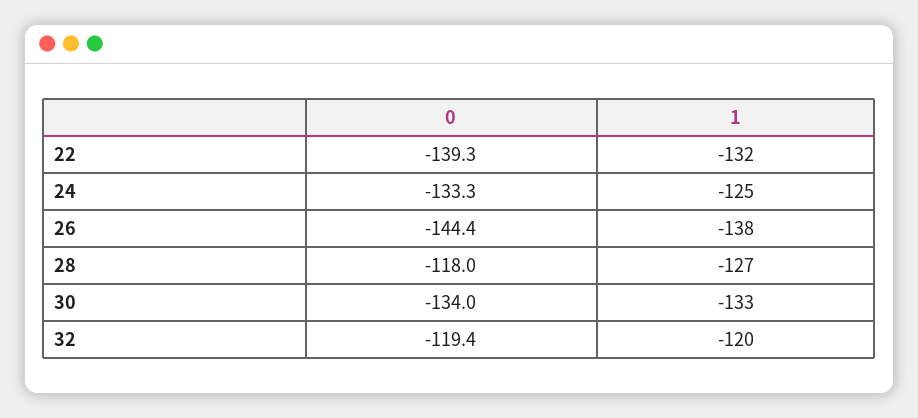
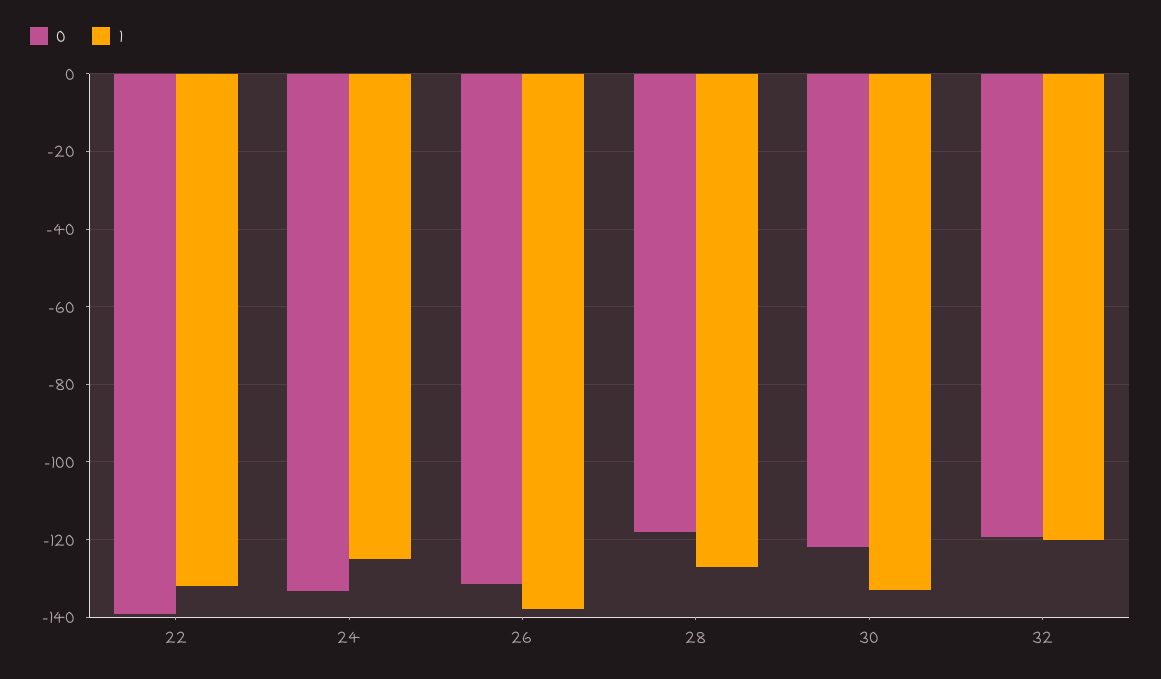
  {
    "0": {
      "22": -139.3,
      "24": -133.3,
-     "26": -144.4,
+     "26": -132,
      "28": -118,
-     "30": -134,
+     "30": -122,
      "32": -119.4
    },
    "1": {
      "22": -132,
      "24": -125,
      "26": -138,
      "28": -127,
      "30": -133,
      "32": -120
    }
  }

